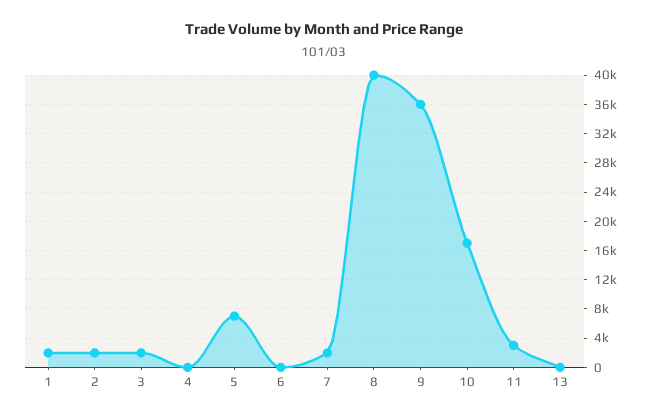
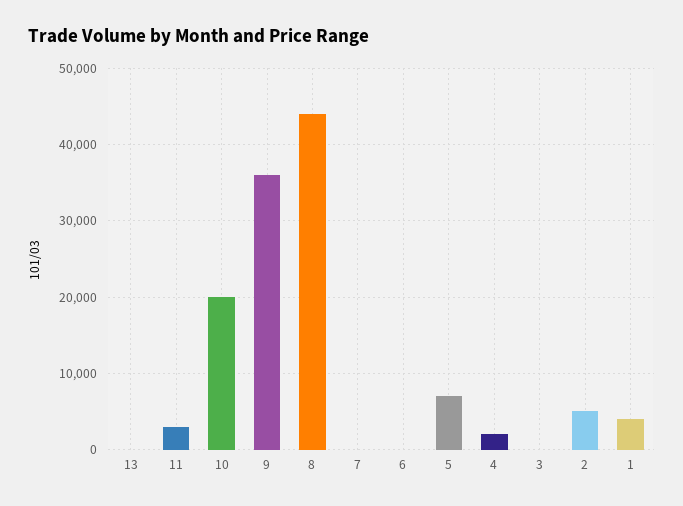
  {
-   "1": 2000,
+   "1": 4000,
-   "2": 2000,
+   "2": 5000,
-   "3": 2000,
+   "3": 0,
-   "4": 0,
+   "4": 2000,
    "5": 7000,
    "6": 0,
-   "7": 2000,
+   "7": 0,
-   "8": 40000,
+   "8": 44000,
    "9": 36000,
-   "10": 17000,
+   "10": 20000,
    "11": 3000,
    "13": 0
  }

